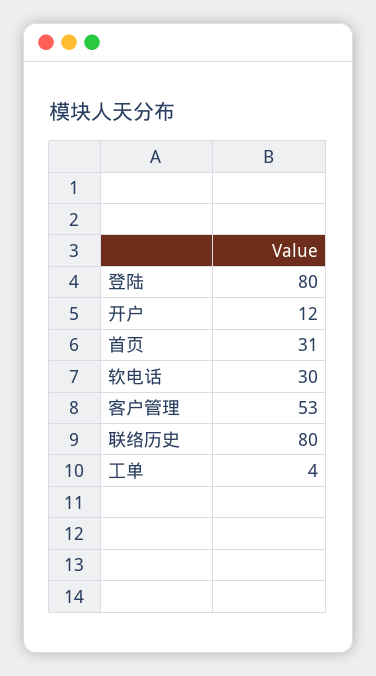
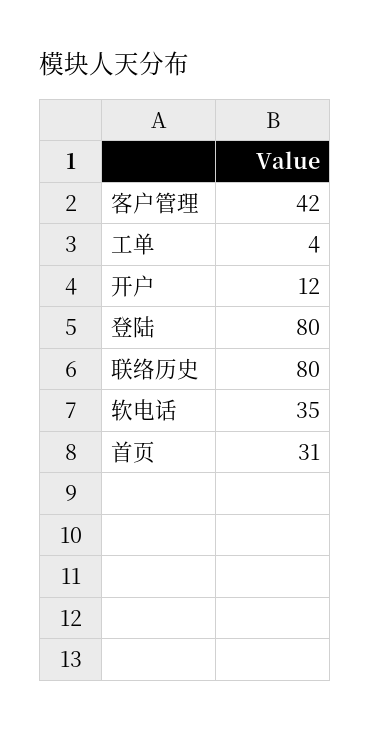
  {
    "登陆": 80,
    "开户": 12,
    "首页": 31,
-   "软电话": 30,
+   "软电话": 35,
-   "客户管理": 53,
+   "客户管理": 42,
    "联络历史": 80,
    "工单": 4
  }

